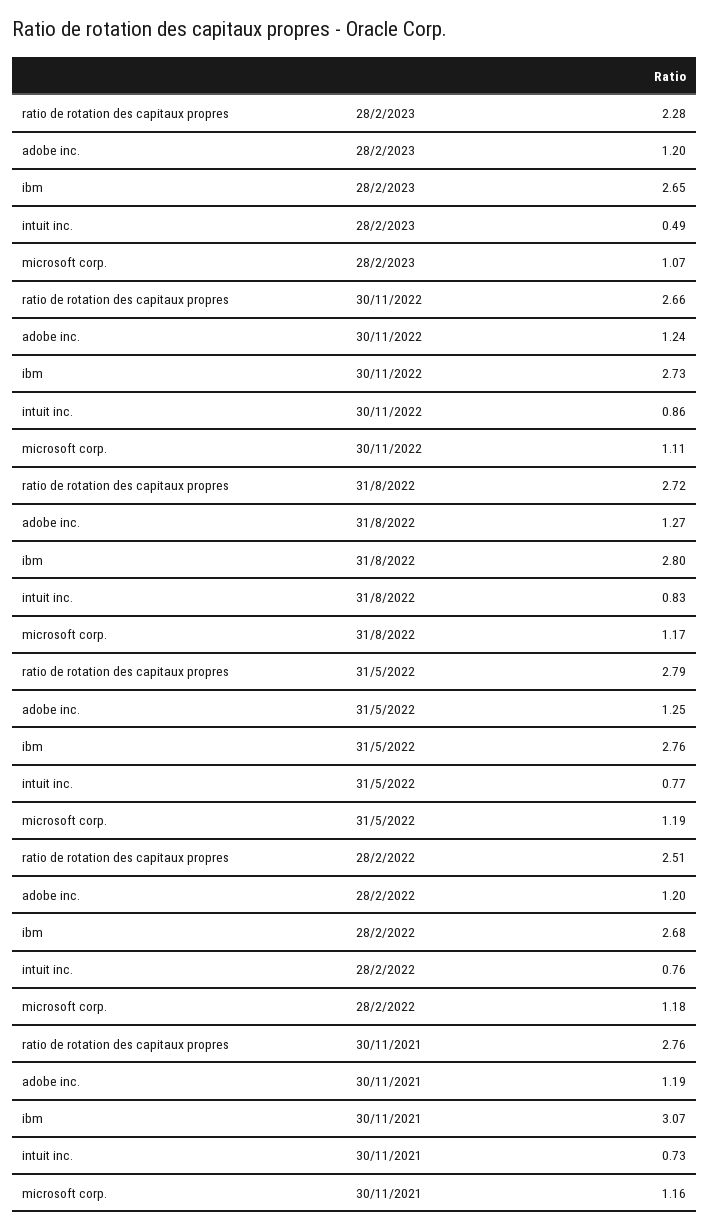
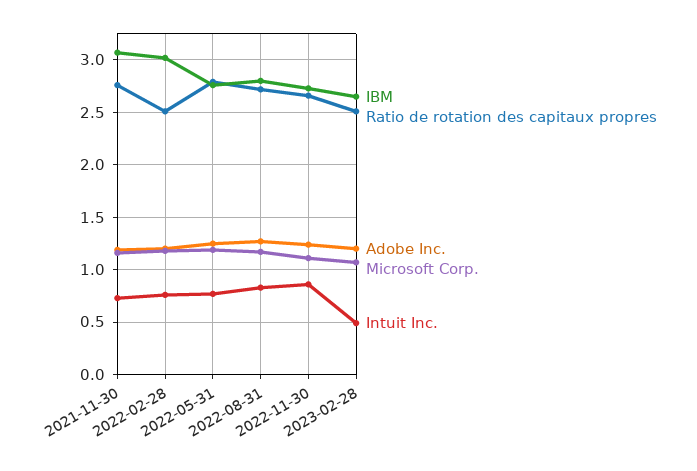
  {
    "ratio de rotation des capitaux propres": {
-     "28/2/2023": 2.28,
+     "28/2/2023": 2.5,
      "30/11/2022": 2.66,
      "31/8/2022": 2.72,
      "31/5/2022": 2.79,
      "28/2/2022": 2.51,
      "30/11/2021": 2.76
    },
    "adobe inc.": {
      "28/2/2023": 1.2,
      "30/11/2022": 1.24,
      "31/8/2022": 1.27,
      "31/5/2022": 1.25,
      "28/2/2022": 1.2,
      "30/11/2021": 1.19
    },
    "ibm": {
      "28/2/2023": 2.65,
      "30/11/2022": 2.73,
      "31/8/2022": 2.8,
      "31/5/2022": 2.76,
-     "28/2/2022": 2.68,
+     "28/2/2022": 3,
      "30/11/2021": 3.07
    },
    "intuit inc.": {
      "28/2/2023": 0.49,
      "30/11/2022": 0.86,
      "31/8/2022": 0.83,
      "31/5/2022": 0.77,
      "28/2/2022": 0.76,
      "30/11/2021": 0.73
    },
    "microsoft corp.": {
      "28/2/2023": 1.07,
      "30/11/2022": 1.11,
      "31/8/2022": 1.17,
      "31/5/2022": 1.19,
      "28/2/2022": 1.18,
      "30/11/2021": 1.16
    }
  }

